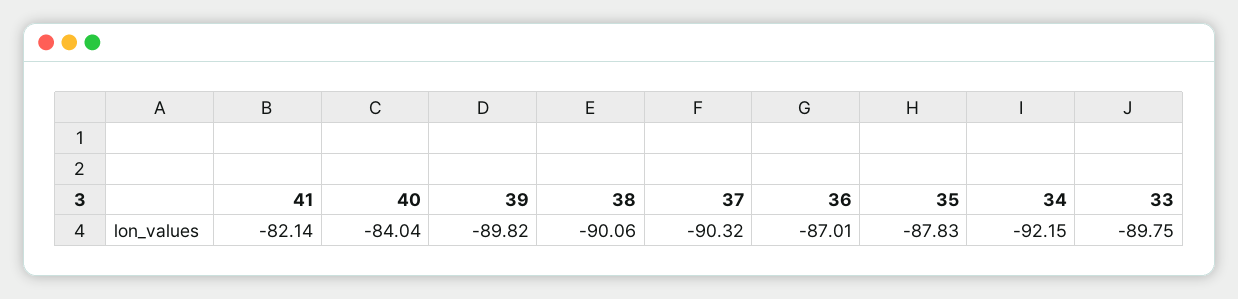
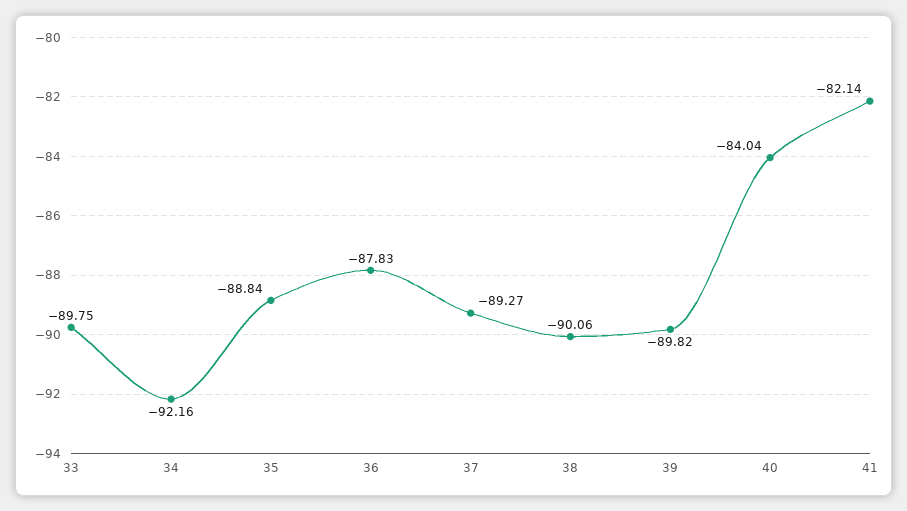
  {
    "41": -82.14,
    "40": -84.04,
    "39": -89.82,
    "38": -90.06,
-   "37": -90.32,
+   "37": -89.27,
-   "36": -87.01,
+   "36": -87.83,
-   "35": -87.83,
+   "35": -88.84,
-   "34": -92.15,
+   "34": -92.16,
    "33": -89.75
  }

